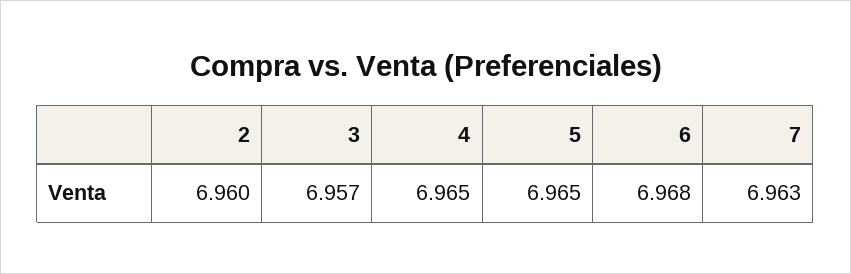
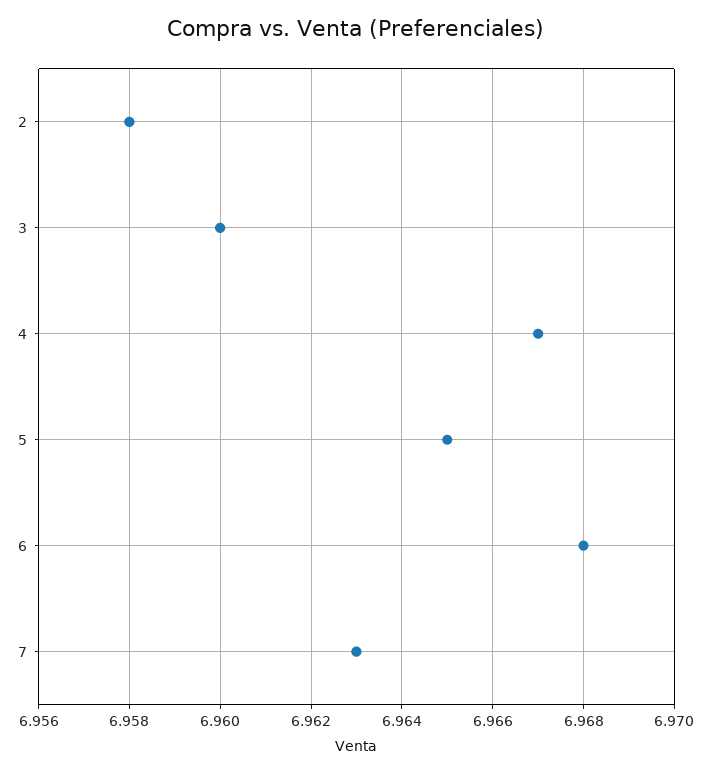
  {
-   "2": 6.96,
+   "2": 6.958,
-   "3": 6.957,
+   "3": 6.96,
-   "4": 6.965,
+   "4": 6.967,
    "5": 6.965,
    "6": 6.968,
    "7": 6.963
  }

